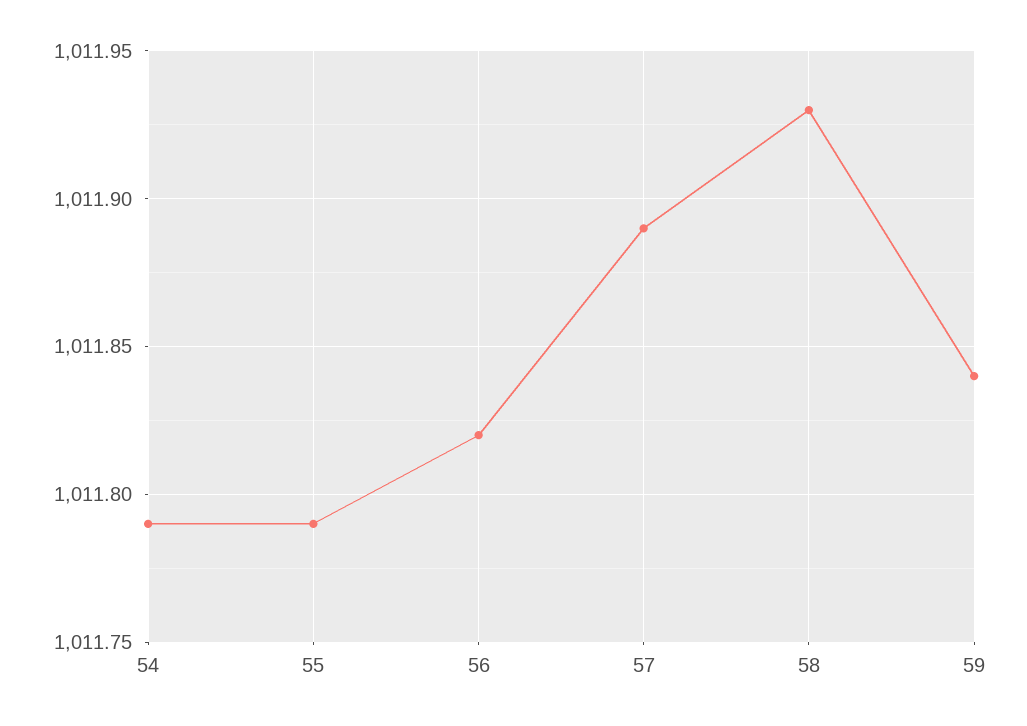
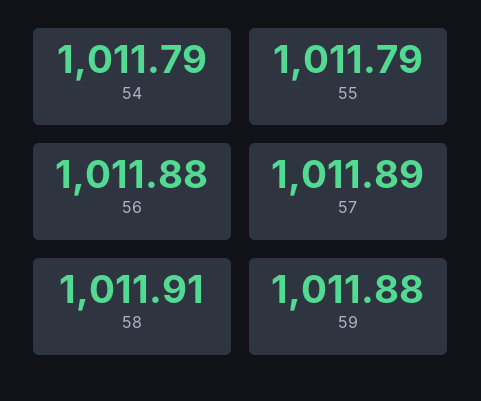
  {
    "54": 1011.79,
    "55": 1011.79,
-   "56": 1011.82,
+   "56": 1011.88,
    "57": 1011.89,
-   "58": 1011.93,
+   "58": 1011.91,
-   "59": 1011.84
+   "59": 1011.88
  }

